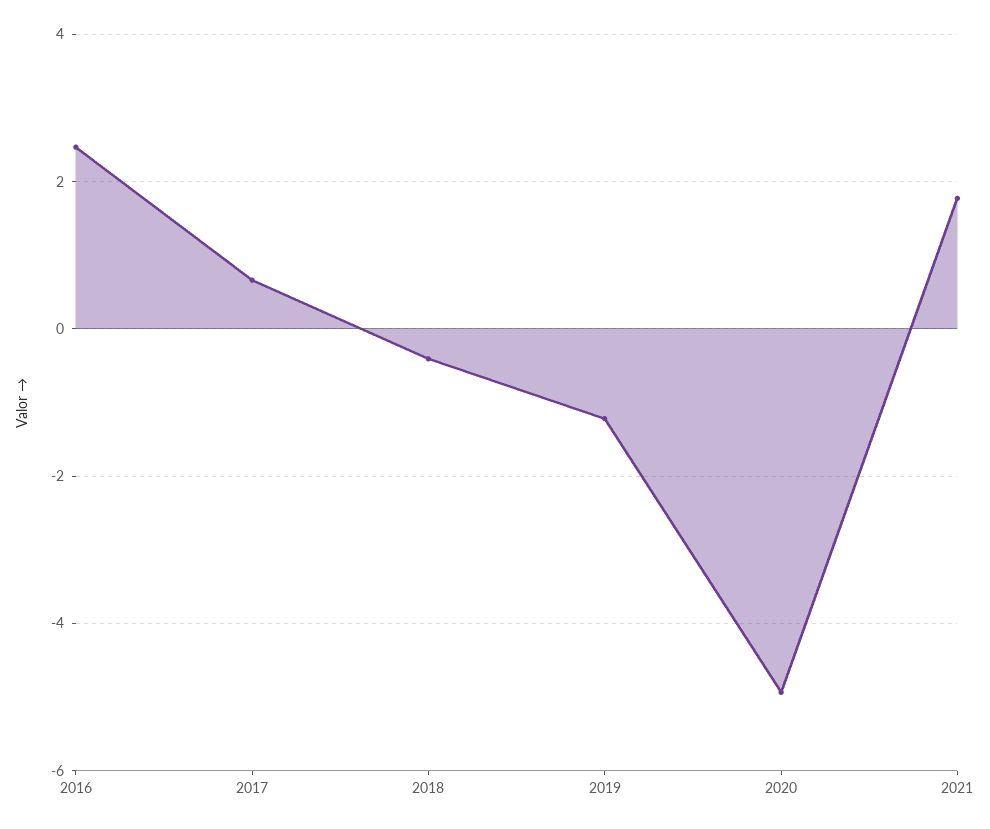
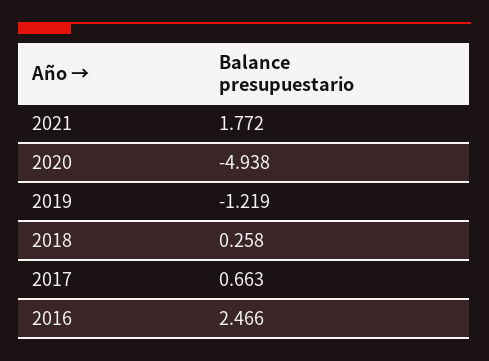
  {
    "2016": 2.466,
    "2017": 0.663,
-   "2018": -0.4,
+   "2018": 0.258,
    "2019": -1.219,
    "2020": -4.938,
    "2021": 1.772
  }

